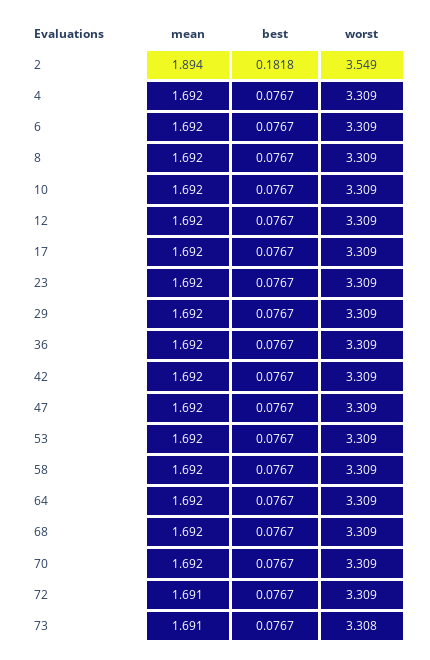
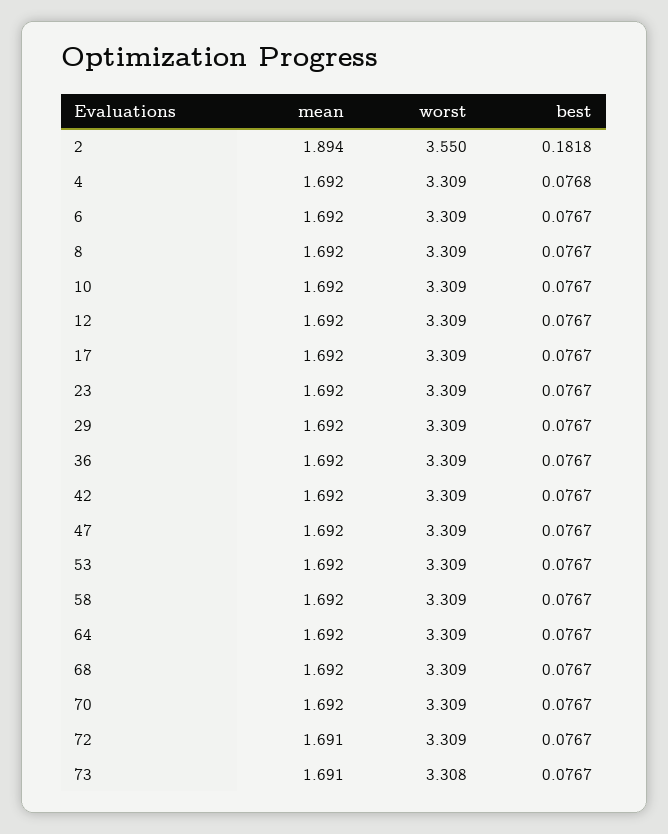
  {
    "mean": {
      "2": 1.894,
      "4": 1.692,
      "6": 1.692,
      "8": 1.692,
      "10": 1.692,
      "12": 1.692,
      "17": 1.692,
      "23": 1.692,
      "29": 1.692,
      "36": 1.692,
      "42": 1.692,
      "47": 1.692,
      "53": 1.692,
      "58": 1.692,
      "64": 1.692,
      "68": 1.692,
      "70": 1.692,
      "72": 1.691,
      "73": 1.691
    },
    "best": {
      "2": 0.1818,
-     "4": 0.0767,
+     "4": 0.0768,
      "6": 0.0767,
      "8": 0.0767,
      "10": 0.0767,
      "12": 0.0767,
      "17": 0.0767,
      "23": 0.0767,
      "29": 0.0767,
      "36": 0.0767,
      "42": 0.0767,
      "47": 0.0767,
      "53": 0.0767,
      "58": 0.0767,
      "64": 0.0767,
      "68": 0.0767,
      "70": 0.0767,
      "72": 0.0767,
      "73": 0.0767
    },
    "worst": {
-     "2": 3.549,
+     "2": 3.55,
      "4": 3.309,
      "6": 3.309,
      "8": 3.309,
      "10": 3.309,
      "12": 3.309,
      "17": 3.309,
      "23": 3.309,
      "29": 3.309,
      "36": 3.309,
      "42": 3.309,
      "47": 3.309,
      "53": 3.309,
      "58": 3.309,
      "64": 3.309,
      "68": 3.309,
      "70": 3.309,
      "72": 3.309,
      "73": 3.308
    }
  }

